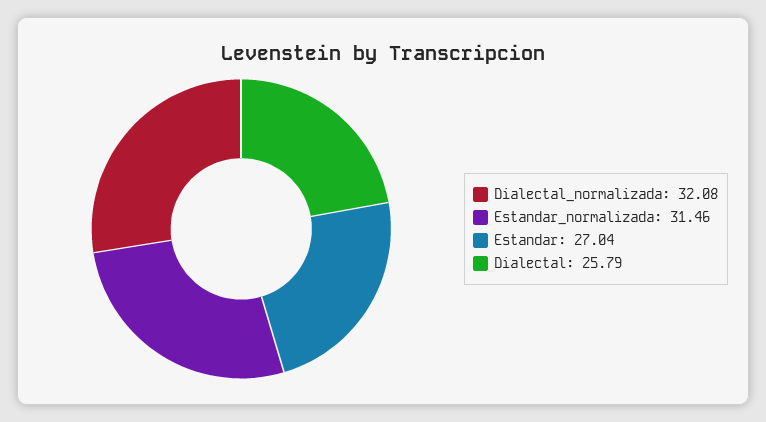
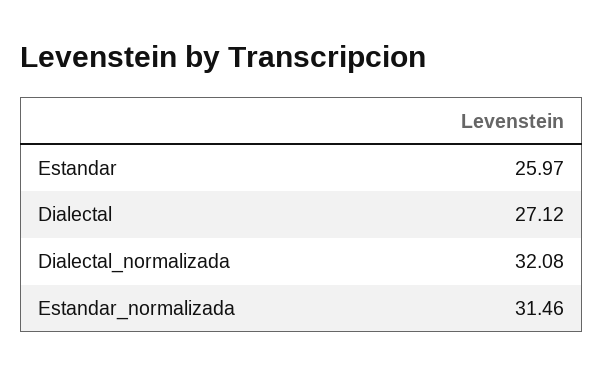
  {
    "Dialectal_normalizada": 32.08,
    "Estandar_normalizada": 31.46,
-   "Estandar": 27.04,
+   "Estandar": 25.97,
-   "Dialectal": 25.79
+   "Dialectal": 27.12
  }

